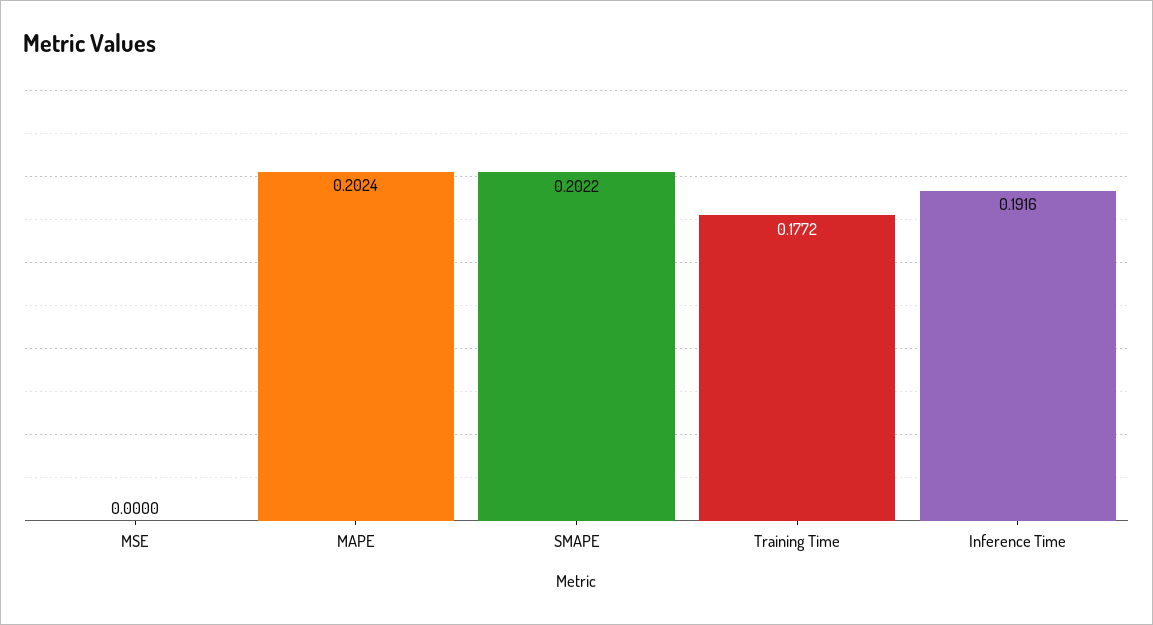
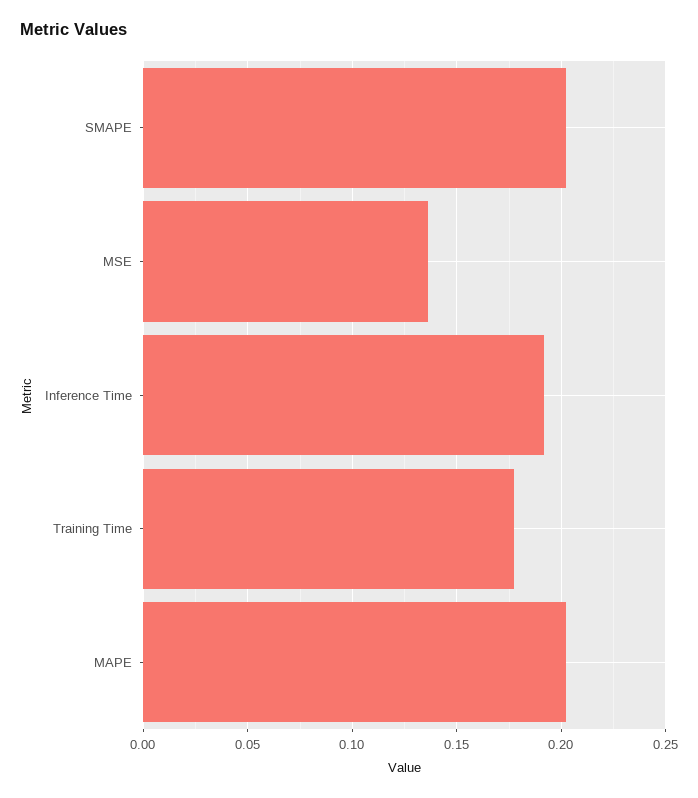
  {
-   "MSE": 0,
+   "MSE": 0.135,
    "MAPE": 0.2024,
    "SMAPE": 0.2022,
    "Training Time": 0.1772,
    "Inference Time": 0.1916
  }

